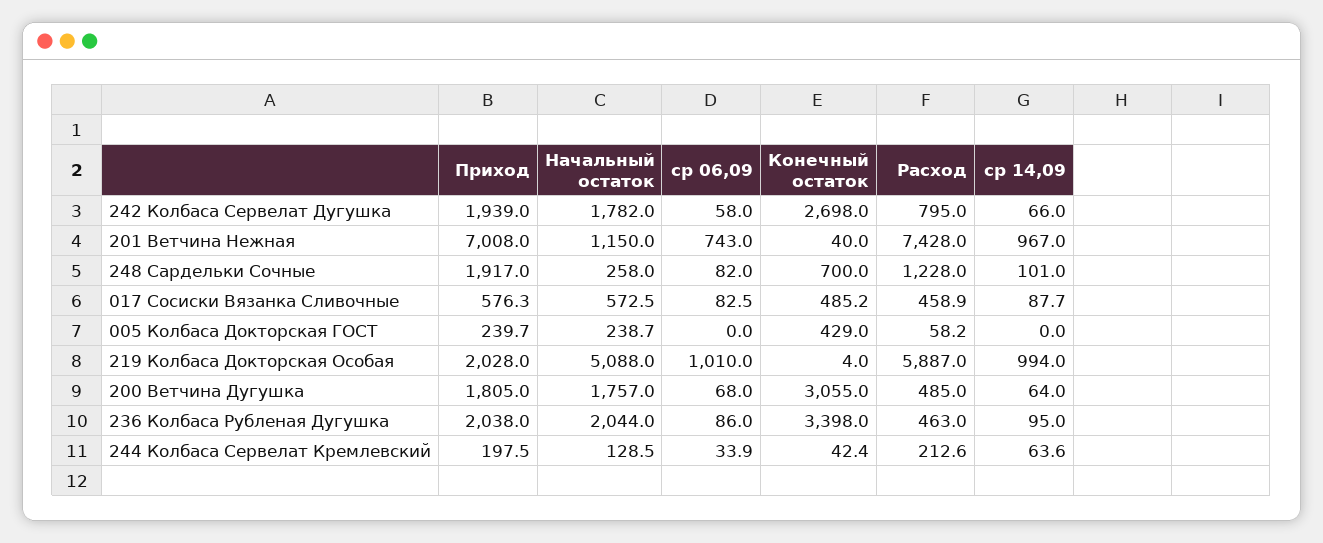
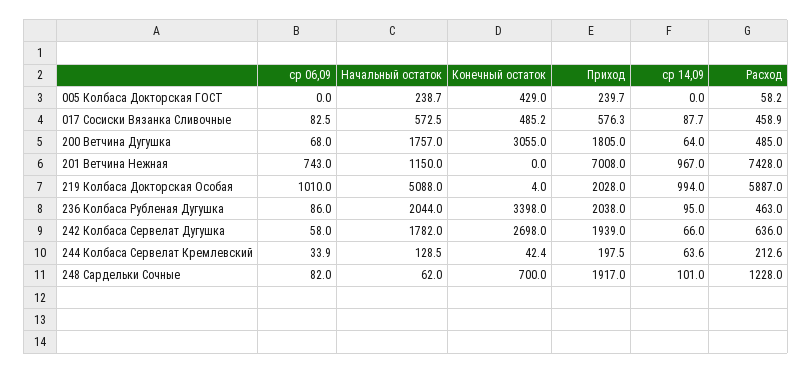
  {
    "Приход": {
      "242 Колбаса Сервелат Дугушка": 1939,
      "201 Ветчина Нежная": 7008,
      "248 Сардельки Сочные": 1917,
      "017 Сосиски Вязанка Сливочные": 576.3,
      "005 Колбаса Докторская ГОСТ": 239.7,
      "219 Колбаса Докторская Особая": 2028,
      "200 Ветчина Дугушка": 1805,
      "236 Колбаса Рубленая Дугушка": 2038,
      "244 Колбаса Сервелат Кремлевский": 197.5
    },
    "Начальный остаток": {
      "242 Колбаса Сервелат Дугушка": 1782,
      "201 Ветчина Нежная": 1150,
-     "248 Сардельки Сочные": 258,
+     "248 Сардельки Сочные": 62,
      "017 Сосиски Вязанка Сливочные": 572.5,
      "005 Колбаса Докторская ГОСТ": 238.7,
      "219 Колбаса Докторская Особая": 5088,
      "200 Ветчина Дугушка": 1757,
      "236 Колбаса Рубленая Дугушка": 2044,
      "244 Колбаса Сервелат Кремлевский": 128.5
    },
    "ср 06,09": {
      "242 Колбаса Сервелат Дугушка": 58,
      "201 Ветчина Нежная": 743,
      "248 Сардельки Сочные": 82,
      "017 Сосиски Вязанка Сливочные": 82.5,
      "005 Колбаса Докторская ГОСТ": 0,
      "219 Колбаса Докторская Особая": 1010,
      "200 Ветчина Дугушка": 68,
      "236 Колбаса Рубленая Дугушка": 86,
      "244 Колбаса Сервелат Кремлевский": 33.9
    },
    "Конечный остаток": {
      "242 Колбаса Сервелат Дугушка": 2698,
-     "201 Ветчина Нежная": 40,
+     "201 Ветчина Нежная": 0,
      "248 Сардельки Сочные": 700,
      "017 Сосиски Вязанка Сливочные": 485.2,
      "005 Колбаса Докторская ГОСТ": 429,
      "219 Колбаса Докторская Особая": 4,
      "200 Ветчина Дугушка": 3055,
      "236 Колбаса Рубленая Дугушка": 3398,
      "244 Колбаса Сервелат Кремлевский": 42.4
    },
    "Расход": {
-     "242 Колбаса Сервелат Дугушка": 795,
+     "242 Колбаса Сервелат Дугушка": 636,
      "201 Ветчина Нежная": 7428,
      "248 Сардельки Сочные": 1228,
      "017 Сосиски Вязанка Сливочные": 458.9,
      "005 Колбаса Докторская ГОСТ": 58.2,
      "219 Колбаса Докторская Особая": 5887,
      "200 Ветчина Дугушка": 485,
      "236 Колбаса Рубленая Дугушка": 463,
      "244 Колбаса Сервелат Кремлевский": 212.6
    },
    "ср 14,09": {
      "242 Колбаса Сервелат Дугушка": 66,
      "201 Ветчина Нежная": 967,
      "248 Сардельки Сочные": 101,
      "017 Сосиски Вязанка Сливочные": 87.7,
      "005 Колбаса Докторская ГОСТ": 0,
      "219 Колбаса Докторская Особая": 994,
      "200 Ветчина Дугушка": 64,
      "236 Колбаса Рубленая Дугушка": 95,
      "244 Колбаса Сервелат Кремлевский": 63.6
    }
  }

